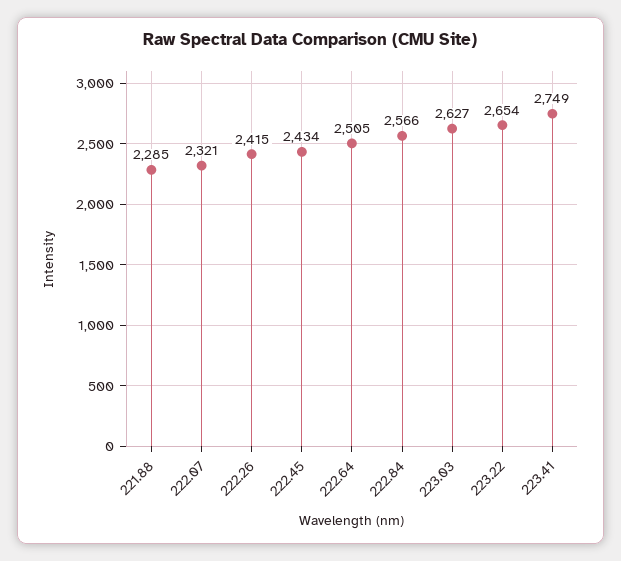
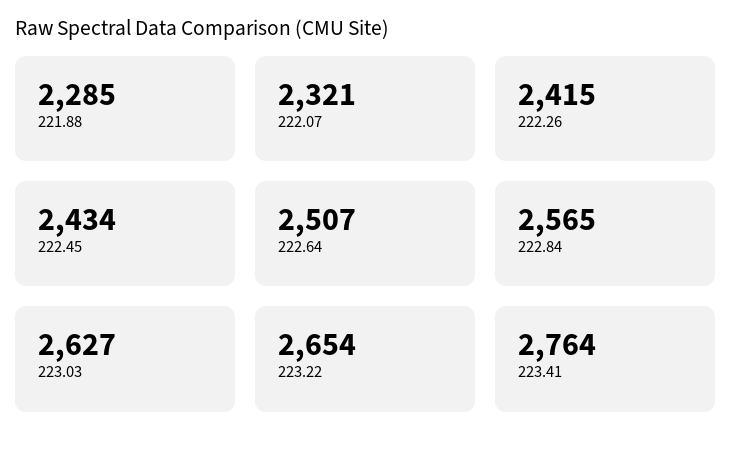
  {
    "221.88": 2285,
    "222.07": 2321,
    "222.26": 2415,
    "222.45": 2434,
-   "222.64": 2505,
+   "222.64": 2507,
-   "222.84": 2566,
+   "222.84": 2565,
    "223.03": 2627,
    "223.22": 2654,
-   "223.41": 2749
+   "223.41": 2764
  }

